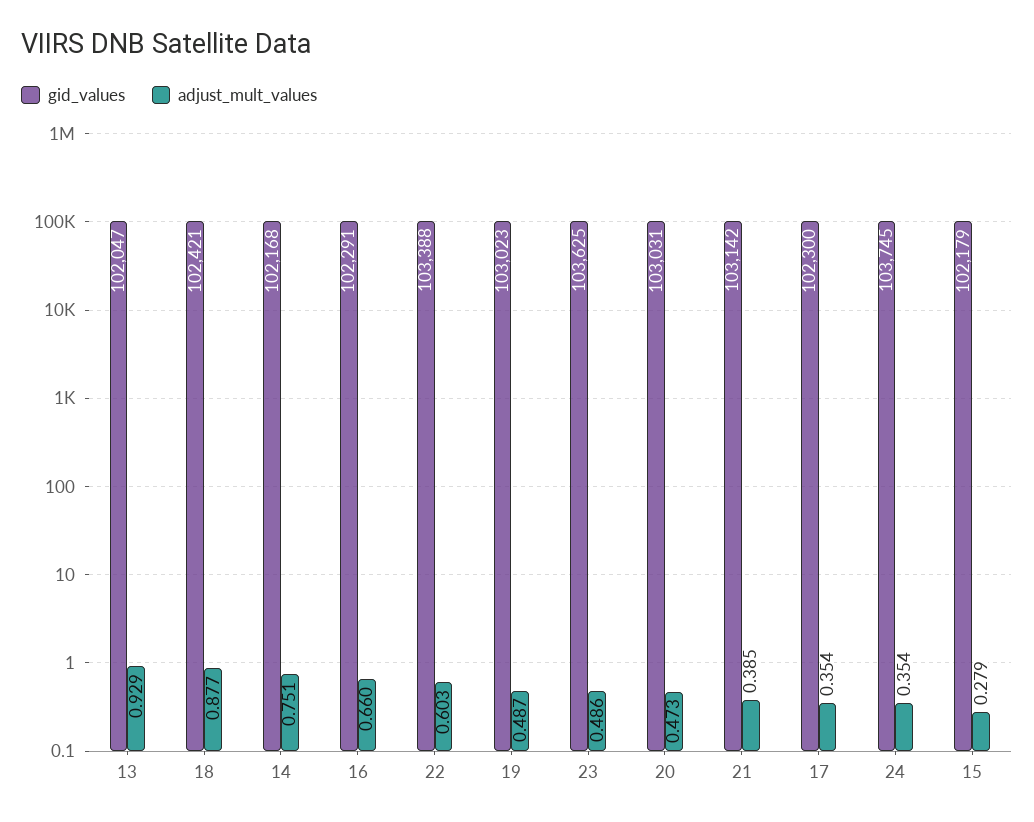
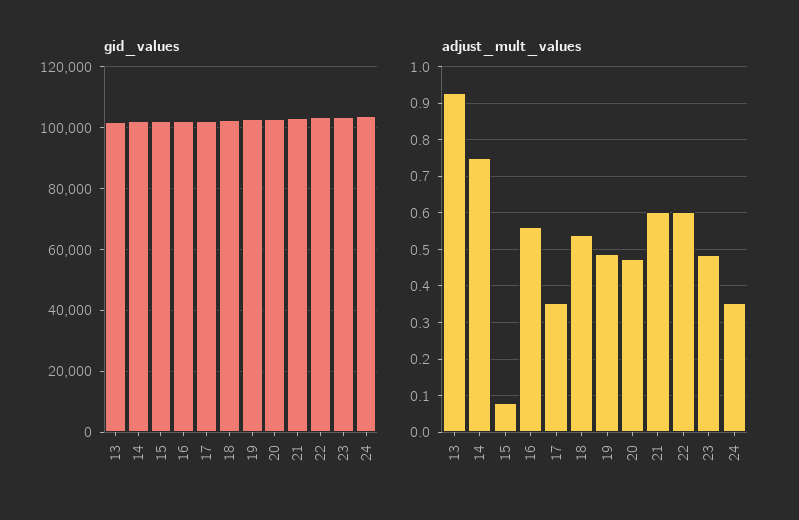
  {
    "gid_values": {
      "13": 102047,
      "18": 102421,
      "14": 102168,
      "16": 102291,
      "22": 103388,
      "19": 103023,
      "23": 103625,
      "20": 103031,
      "21": 103142,
      "17": 102300,
      "24": 103745,
      "15": 102179
    },
    "adjust_mult_values": {
      "13": 0.929,
-     "18": 0.877,
+     "18": 0.54,
      "14": 0.751,
-     "16": 0.66,
+     "16": 0.56,
      "22": 0.603,
      "19": 0.487,
      "23": 0.486,
      "20": 0.473,
-     "21": 0.385,
+     "21": 0.6,
      "17": 0.354,
      "24": 0.354,
-     "15": 0.279
+     "15": 0.08
    }
  }

